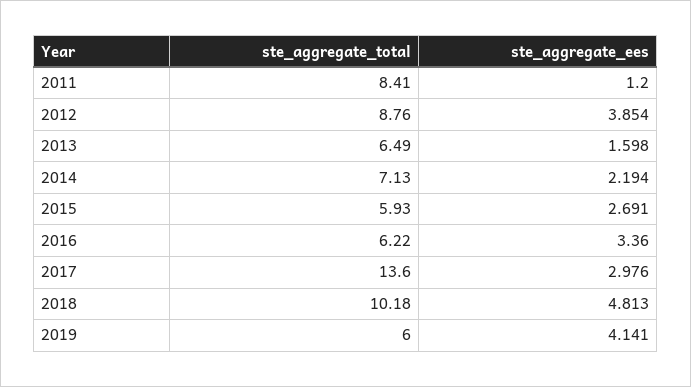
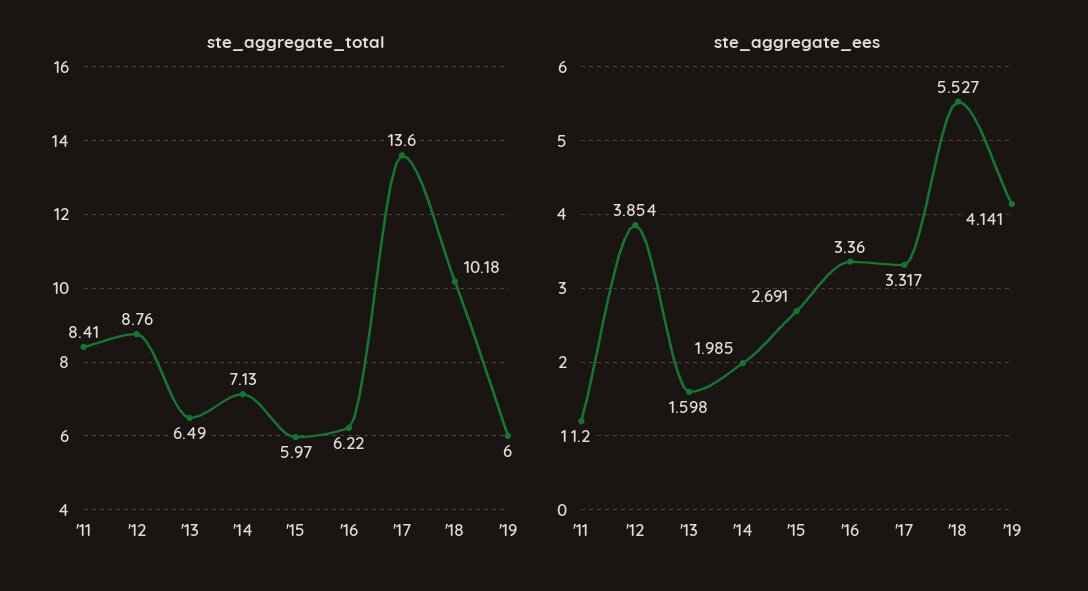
  {
    "ste_aggregate_total": {
      "2011": 8.41,
      "2012": 8.76,
      "2013": 6.49,
      "2014": 7.13,
-     "2015": 5.93,
+     "2015": 5.97,
      "2016": 6.22,
      "2017": 13.6,
      "2018": 10.18,
      "2019": 6
    },
    "ste_aggregate_ees": {
      "2011": 1.2,
      "2012": 3.854,
      "2013": 1.598,
-     "2014": 2.194,
+     "2014": 1.985,
      "2015": 2.691,
      "2016": 3.36,
-     "2017": 2.976,
+     "2017": 3.317,
-     "2018": 4.813,
+     "2018": 5.527,
      "2019": 4.141
    }
  }

